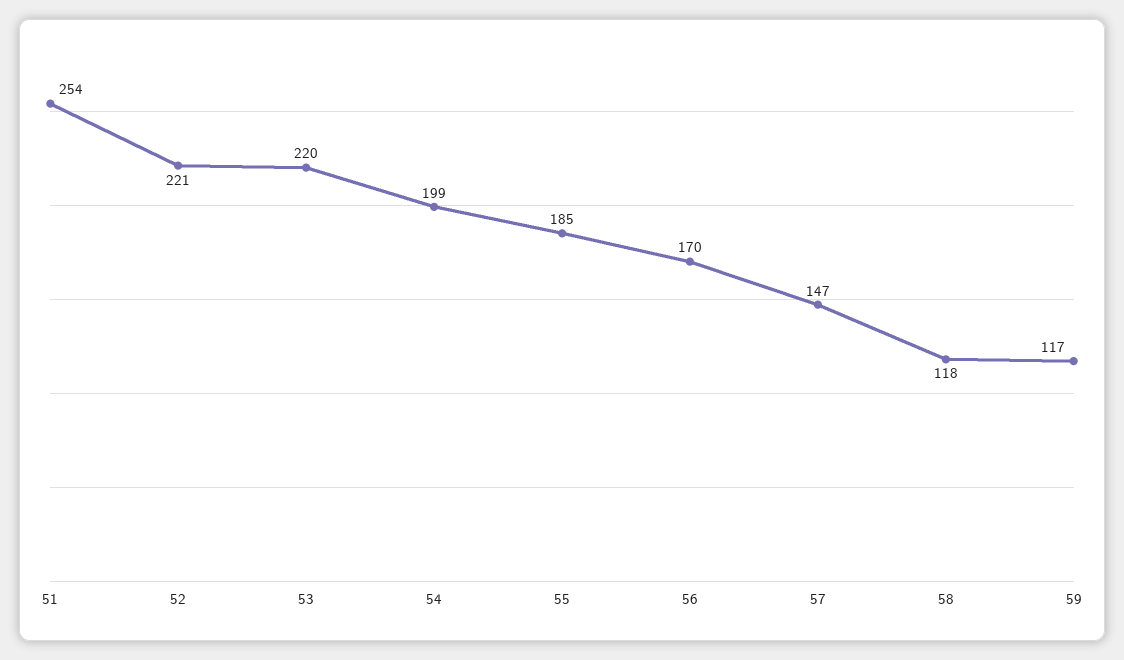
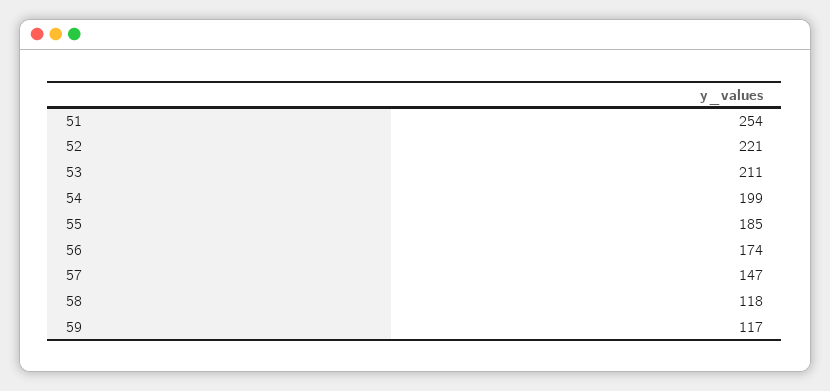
  {
    "51": 254,
    "52": 221,
-   "53": 220,
+   "53": 211,
    "54": 199,
    "55": 185,
-   "56": 170,
+   "56": 174,
    "57": 147,
    "58": 118,
    "59": 117
  }

